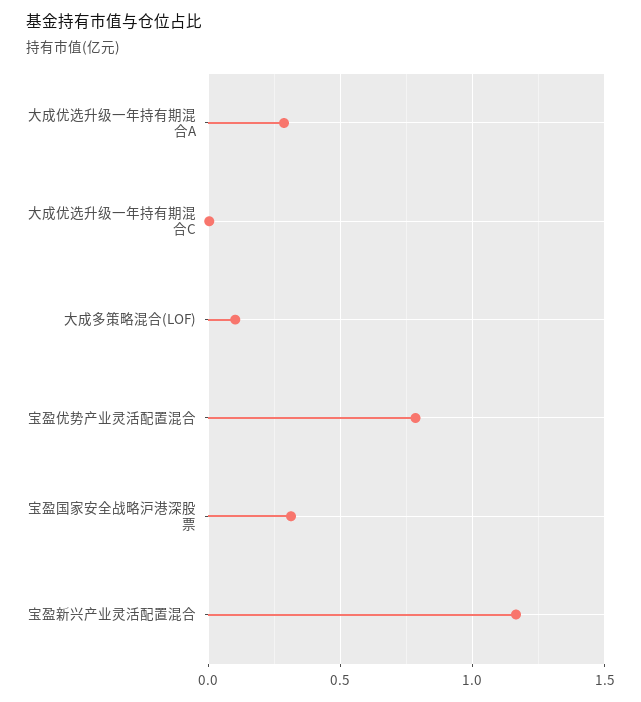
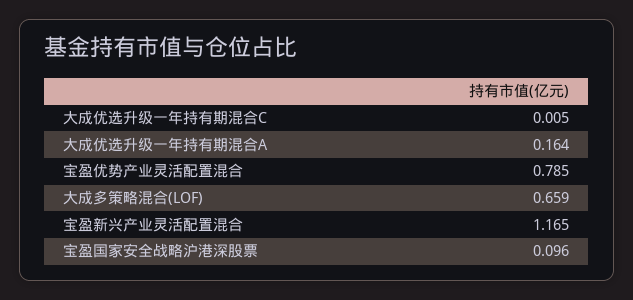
  {
-   "大成优选升级一年持有期混合A": 0.3,
+   "大成优选升级一年持有期混合A": 0.164,
    "大成优选升级一年持有期混合C": 0.005,
-   "大成多策略混合(LOF)": 0.1,
+   "大成多策略混合(LOF)": 0.659,
    "宝盈优势产业灵活配置混合": 0.785,
-   "宝盈国家安全战略沪港深股票": 0.3,
+   "宝盈国家安全战略沪港深股票": 0.096,
    "宝盈新兴产业灵活配置混合": 1.165
  }

